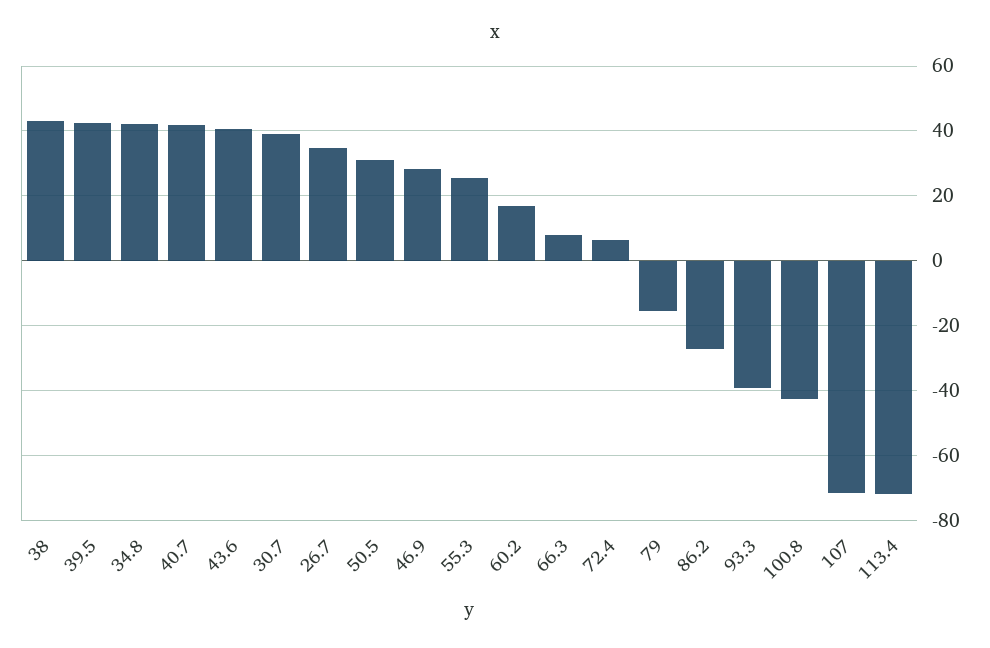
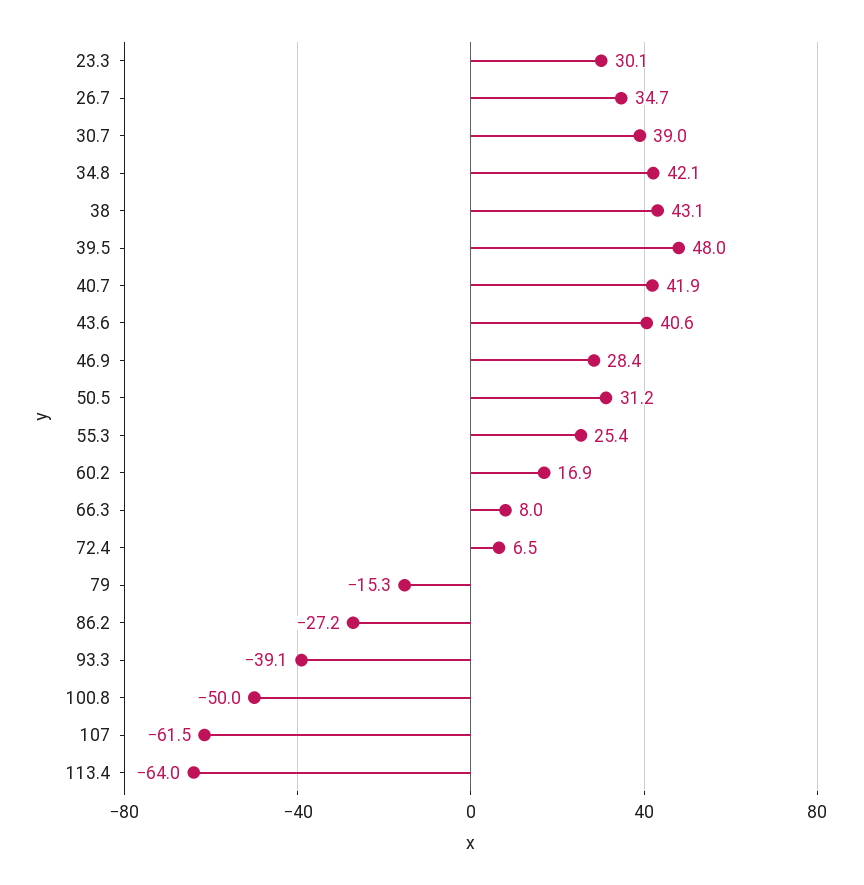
  {
    "38": 43.1,
-   "39.5": 42,
+   "39.5": 48,
    "34.8": 42.1,
    "40.7": 41.9,
    "43.6": 40.6,
    "30.7": 39,
    "26.7": 34.7,
    "50.5": 31.2,
    "46.9": 28.4,
    "55.3": 25.4,
    "60.2": 16.9,
    "66.3": 8,
    "72.4": 6.5,
    "79": -15.3,
    "86.2": -27.2,
    "93.3": -39.1,
-   "100.8": -42,
+   "100.8": -50,
-   "107": -72,
+   "107": -61.5,
-   "113.4": -72
+   "113.4": -64,
+   "23.3": 30.1
  }

